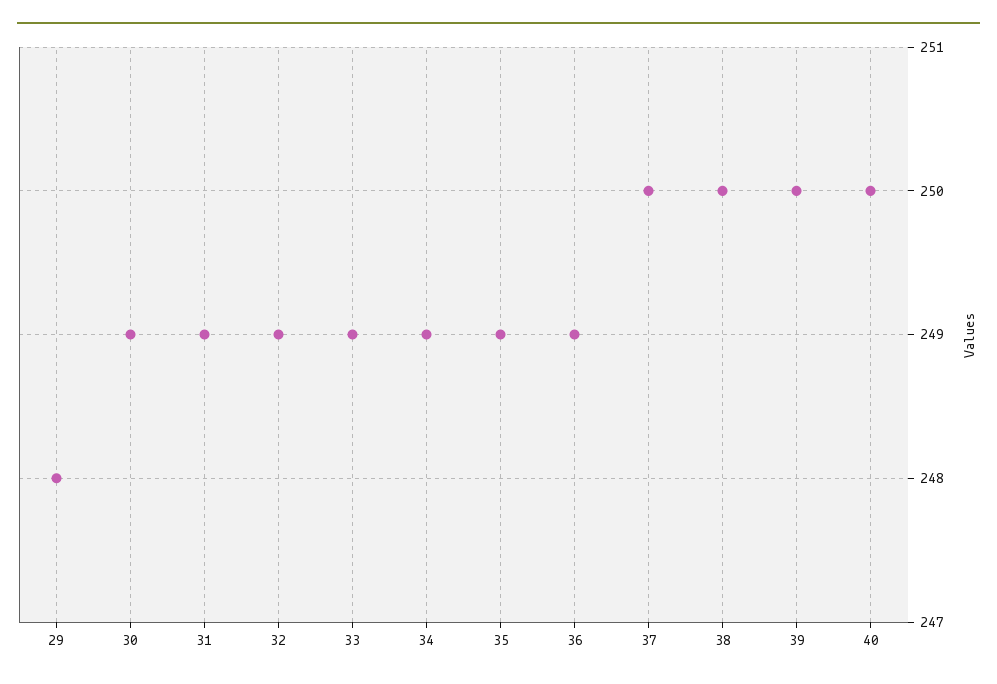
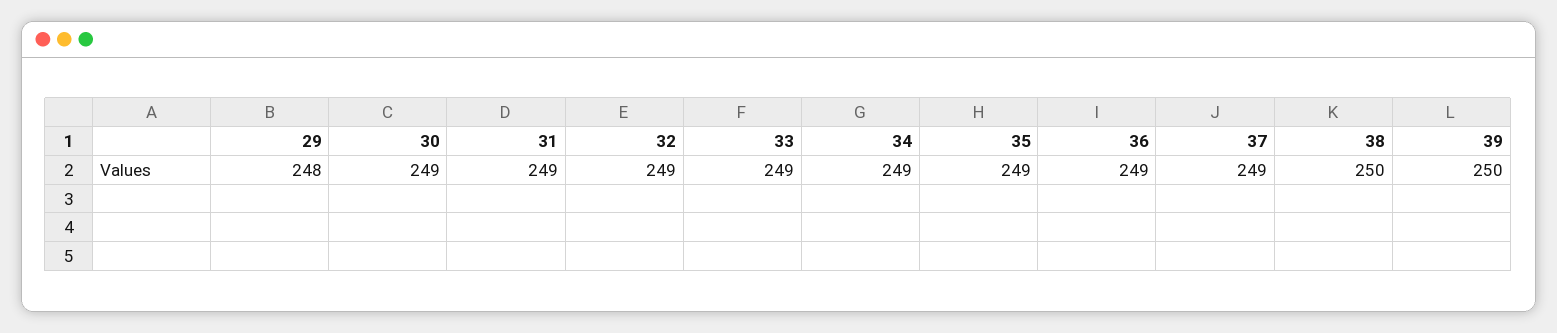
  {
    "29": 248,
    "30": 249,
    "31": 249,
    "32": 249,
    "33": 249,
    "34": 249,
    "35": 249,
    "36": 249,
-   "37": 250,
+   "37": 249,
    "38": 250,
-   "39": 250,
+   "39": 250
-   "40": 250
  }

